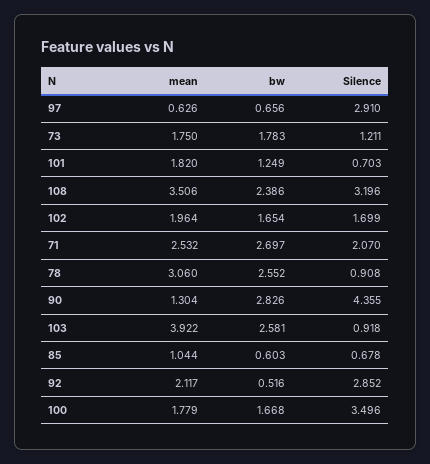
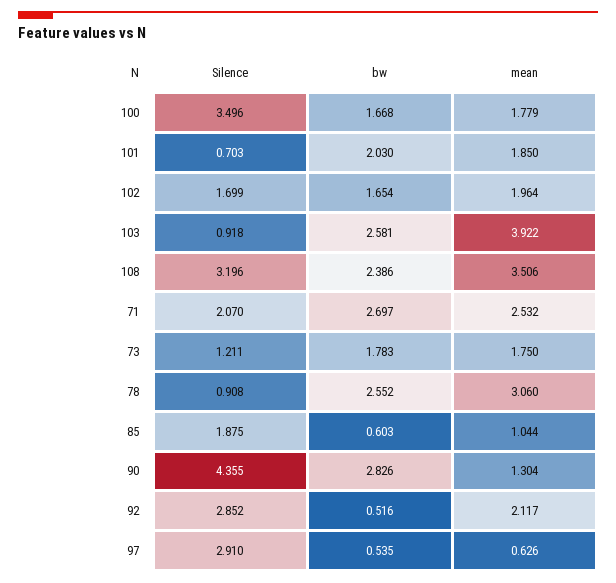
  {
    "mean": {
      "97": 0.626,
      "73": 1.75,
-     "101": 1.82,
+     "101": 1.85,
      "108": 3.506,
      "102": 1.964,
      "71": 2.532,
      "78": 3.06,
      "90": 1.304,
      "103": 3.922,
      "85": 1.044,
      "92": 2.117,
      "100": 1.779
    },
    "bw": {
-     "97": 0.656,
+     "97": 0.535,
      "73": 1.783,
-     "101": 1.249,
+     "101": 2.03,
      "108": 2.386,
      "102": 1.654,
      "71": 2.697,
      "78": 2.552,
      "90": 2.826,
      "103": 2.581,
      "85": 0.603,
      "92": 0.516,
      "100": 1.668
    },
    "Silence": {
      "97": 2.91,
      "73": 1.211,
      "101": 0.703,
      "108": 3.196,
      "102": 1.699,
      "71": 2.07,
      "78": 0.908,
      "90": 4.355,
      "103": 0.918,
-     "85": 0.678,
+     "85": 1.875,
      "92": 2.852,
      "100": 3.496
    }
  }

